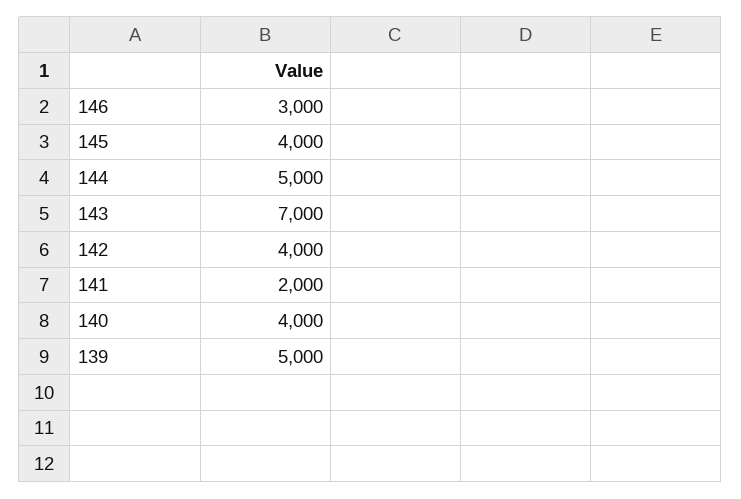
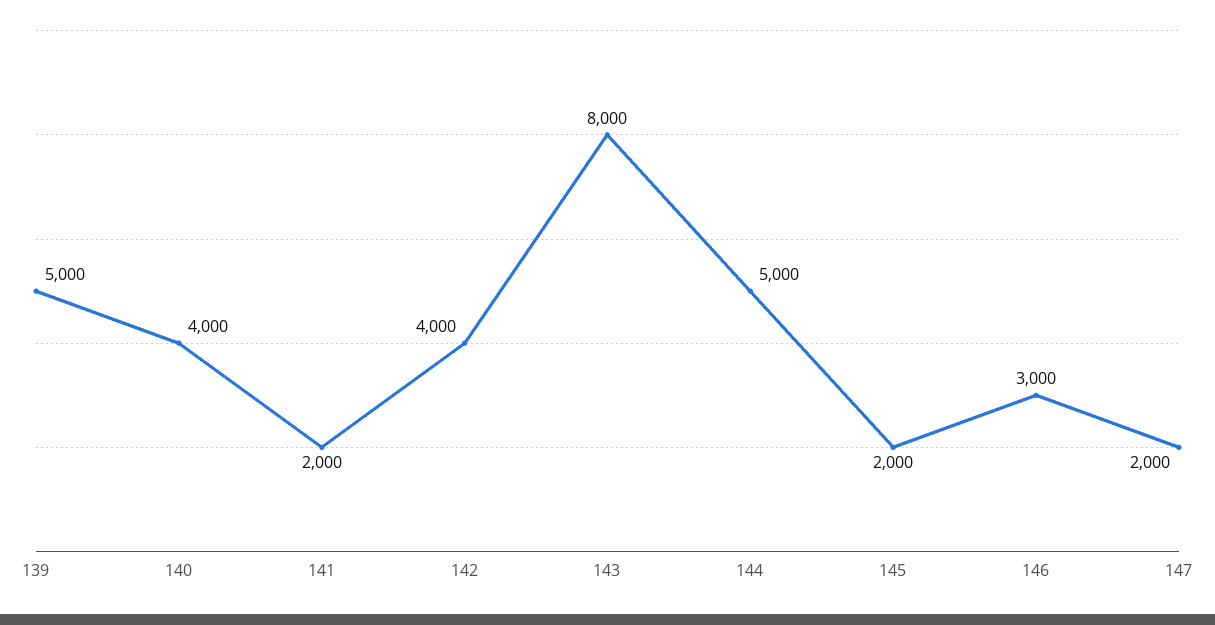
  {
    "146": 3000,
-   "145": 4000,
+   "145": 2000,
    "144": 5000,
-   "143": 7000,
+   "143": 8000,
    "142": 4000,
    "141": 2000,
    "140": 4000,
-   "139": 5000
+   "139": 5000,
+   "147": 2000
  }

